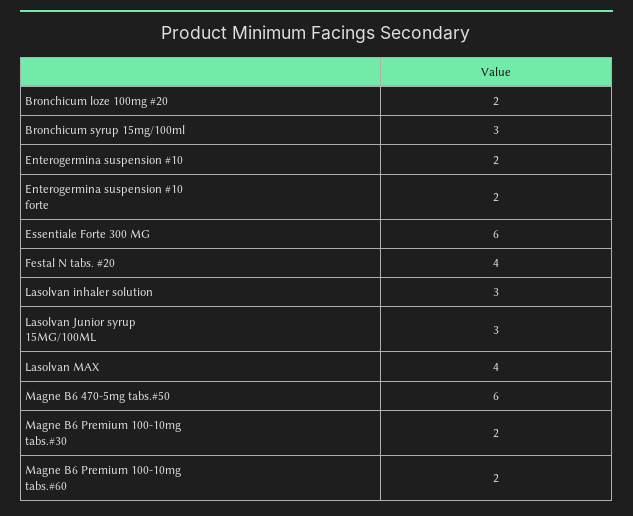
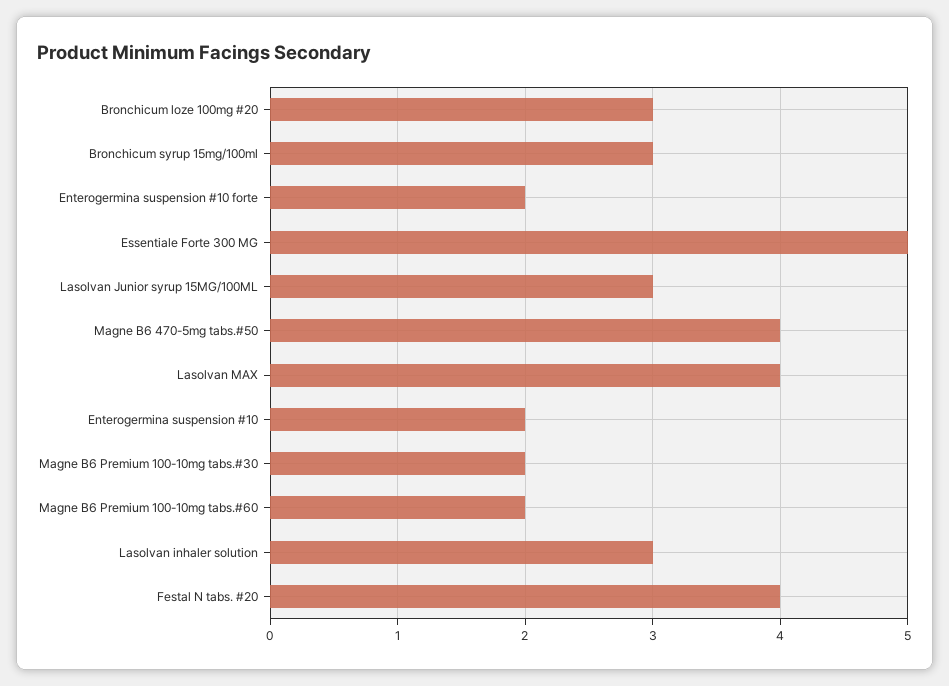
  {
-   "Bronchicum loze 100mg #20": 2,
+   "Bronchicum loze 100mg #20": 3,
    "Bronchicum syrup 15mg/100ml": 3,
    "Enterogermina suspension #10": 2,
    "Enterogermina suspension #10 forte": 2,
-   "Essentiale Forte 300 MG": 6,
+   "Essentiale Forte 300 MG": 5,
    "Festal N tabs. #20": 4,
    "Lasolvan inhaler solution": 3,
    "Lasolvan Junior syrup 15MG/100ML": 3,
    "Lasolvan MAX": 4,
-   "Magne B6 470-5mg tabs.#50": 6,
+   "Magne B6 470-5mg tabs.#50": 4,
    "Magne B6 Premium 100-10mg tabs.#30": 2,
    "Magne B6 Premium 100-10mg tabs.#60": 2
  }

